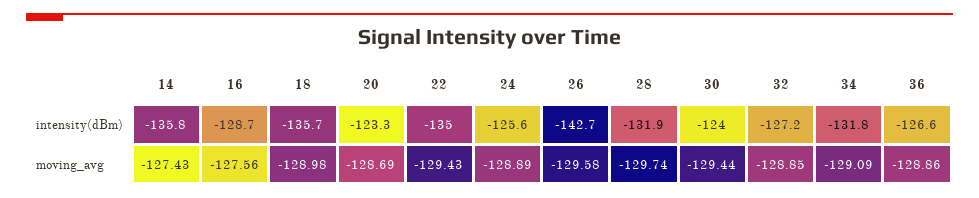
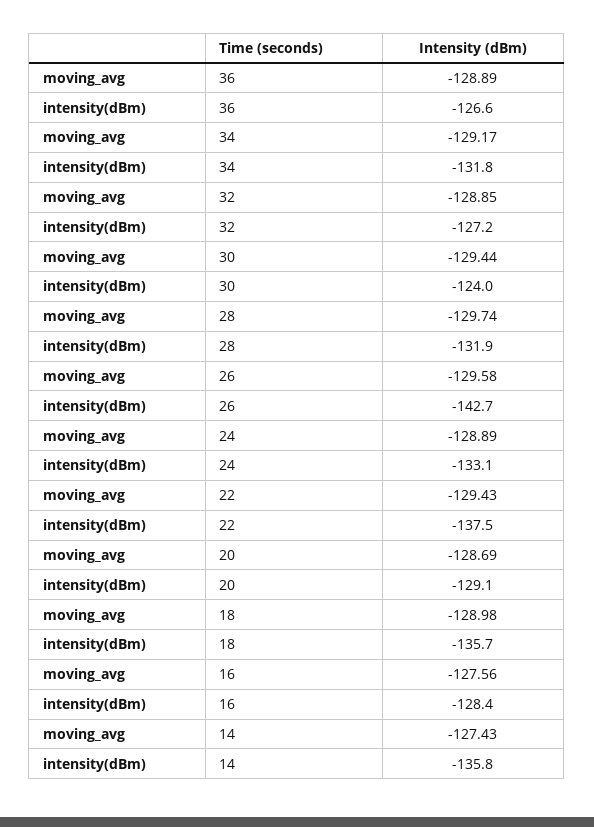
  {
    "14": {
      "intensity(dBm)": -135.8,
      "moving_avg": -127.43
    },
    "16": {
-     "intensity(dBm)": -128.7,
+     "intensity(dBm)": -128.4,
      "moving_avg": -127.56
    },
    "18": {
      "intensity(dBm)": -135.7,
      "moving_avg": -128.98
    },
    "20": {
-     "intensity(dBm)": -123.3,
+     "intensity(dBm)": -129.1,
      "moving_avg": -128.69
    },
    "22": {
-     "intensity(dBm)": -135,
+     "intensity(dBm)": -137.5,
      "moving_avg": -129.43
    },
    "24": {
-     "intensity(dBm)": -125.6,
+     "intensity(dBm)": -133.1,
      "moving_avg": -128.89
    },
    "26": {
      "intensity(dBm)": -142.7,
      "moving_avg": -129.58
    },
    "28": {
      "intensity(dBm)": -131.9,
      "moving_avg": -129.74
    },
    "30": {
      "intensity(dBm)": -124,
      "moving_avg": -129.44
    },
    "32": {
      "intensity(dBm)": -127.2,
      "moving_avg": -128.85
    },
    "34": {
      "intensity(dBm)": -131.8,
-     "moving_avg": -129.09
+     "moving_avg": -129.17
    },
    "36": {
      "intensity(dBm)": -126.6,
-     "moving_avg": -128.86
+     "moving_avg": -128.89
    }
  }

